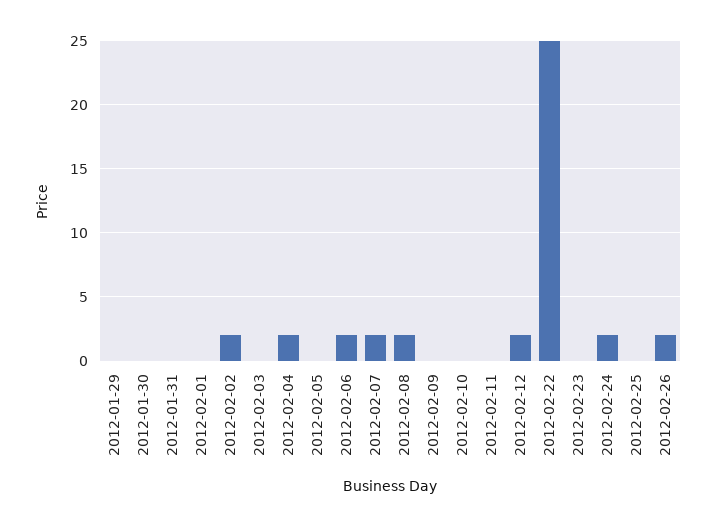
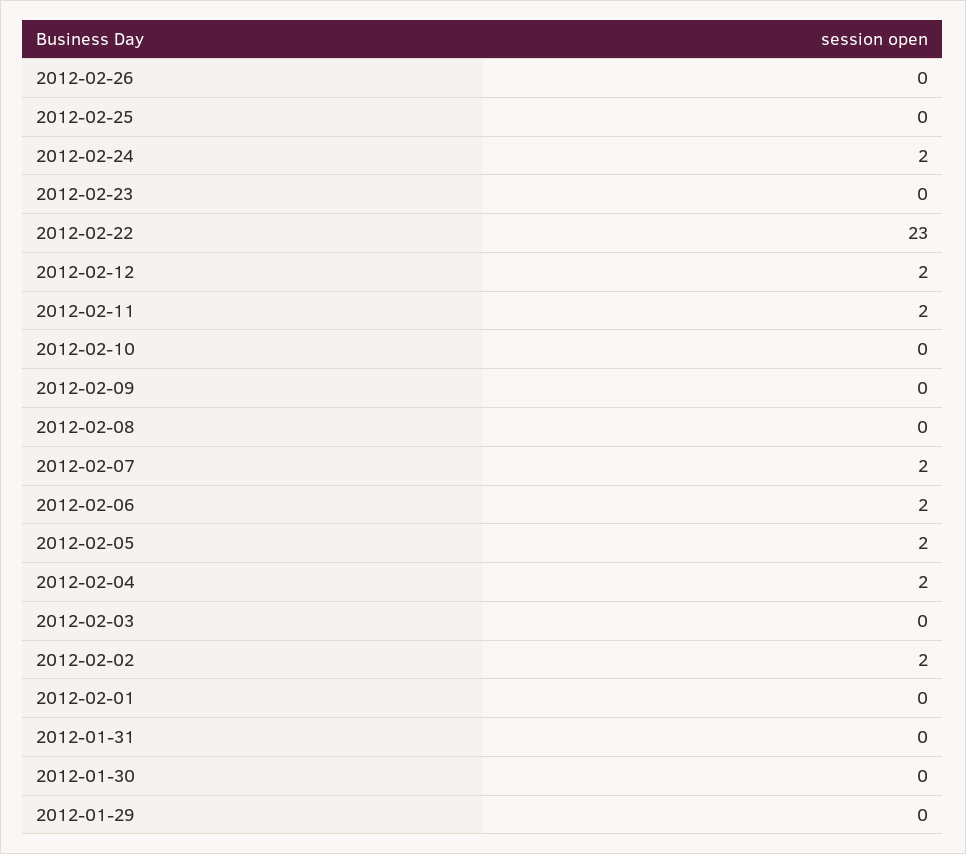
  {
    "2012-01-29": 0,
    "2012-01-30": 0,
    "2012-01-31": 0,
    "2012-02-01": 0,
    "2012-02-02": 2,
    "2012-02-03": 0,
    "2012-02-04": 2,
-   "2012-02-05": 0,
+   "2012-02-05": 2,
    "2012-02-06": 2,
    "2012-02-07": 2,
-   "2012-02-08": 2,
+   "2012-02-08": 0,
    "2012-02-09": 0,
    "2012-02-10": 0,
-   "2012-02-11": 0,
+   "2012-02-11": 2,
    "2012-02-12": 2,
-   "2012-02-22": 25,
+   "2012-02-22": 23,
    "2012-02-23": 0,
    "2012-02-24": 2,
    "2012-02-25": 0,
-   "2012-02-26": 2
+   "2012-02-26": 0
  }

